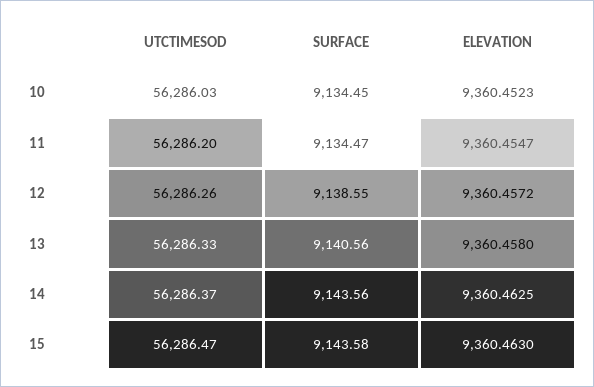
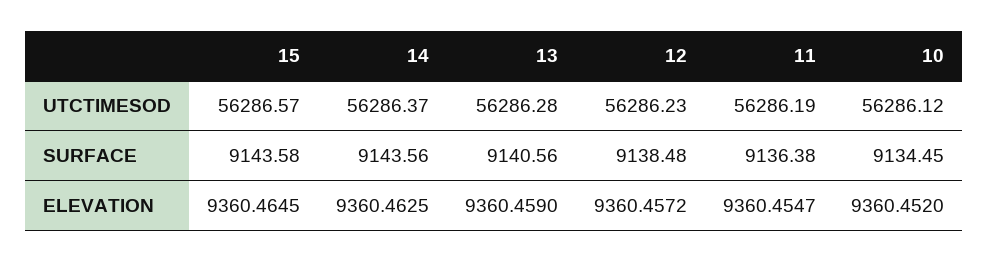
  {
    "UTCTIMESOD": {
-     "10": 56286.03,
+     "10": 56286.12,
-     "11": 56286.2,
+     "11": 56286.19,
-     "12": 56286.26,
+     "12": 56286.23,
-     "13": 56286.33,
+     "13": 56286.28,
      "14": 56286.37,
-     "15": 56286.47
+     "15": 56286.57
    },
    "SURFACE": {
      "10": 9134.45,
-     "11": 9134.47,
+     "11": 9136.38,
-     "12": 9138.55,
+     "12": 9138.48,
      "13": 9140.56,
      "14": 9143.56,
      "15": 9143.58
    },
    "ELEVATION": {
-     "10": 9360.4523,
+     "10": 9360.452,
      "11": 9360.4547,
      "12": 9360.4572,
-     "13": 9360.458,
+     "13": 9360.459,
      "14": 9360.4625,
-     "15": 9360.463
+     "15": 9360.4645
    }
  }

